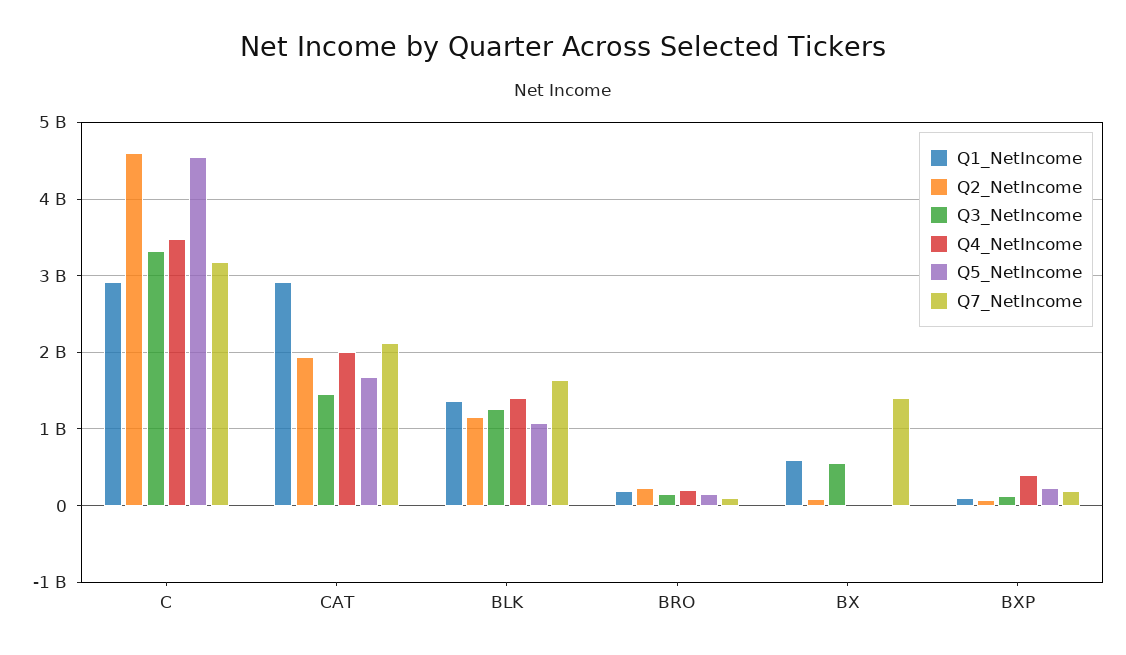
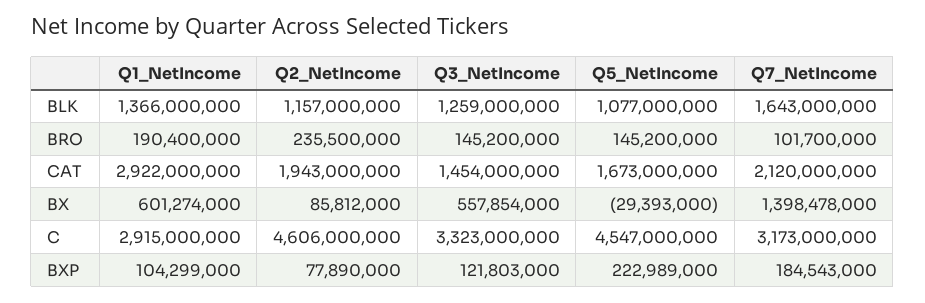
  {
    "Q1_NetIncome": {
      "C": 2915000000,
      "CAT": 2922000000,
      "BLK": 1366000000,
      "BRO": 190400000,
      "BX": 601274000,
      "BXP": 104299000
    },
    "Q2_NetIncome": {
      "C": 4606000000,
      "CAT": 1943000000,
      "BLK": 1157000000,
      "BRO": 235500000,
      "BX": 85812000,
      "BXP": 77890000
    },
    "Q3_NetIncome": {
      "C": 3323000000,
      "CAT": 1454000000,
      "BLK": 1259000000,
      "BRO": 145200000,
      "BX": 557854000,
      "BXP": 121803000
    },
-   "Q4_NetIncome": {
-     "C": 3500000000,
-     "CAT": 2000000000,
-     "BLK": 1400000000,
-     "BRO": 200000000,
-     "BX": 0,
-     "BXP": 400000000
-   },
    "Q5_NetIncome": {
      "C": 4547000000,
      "CAT": 1673000000,
      "BLK": 1077000000,
      "BRO": 145200000,
      "BX": -29393000,
      "BXP": 222989000
    },
    "Q7_NetIncome": {
      "C": 3173000000,
      "CAT": 2120000000,
      "BLK": 1643000000,
      "BRO": 101700000,
      "BX": 1398478000,
      "BXP": 184543000
    }
  }

